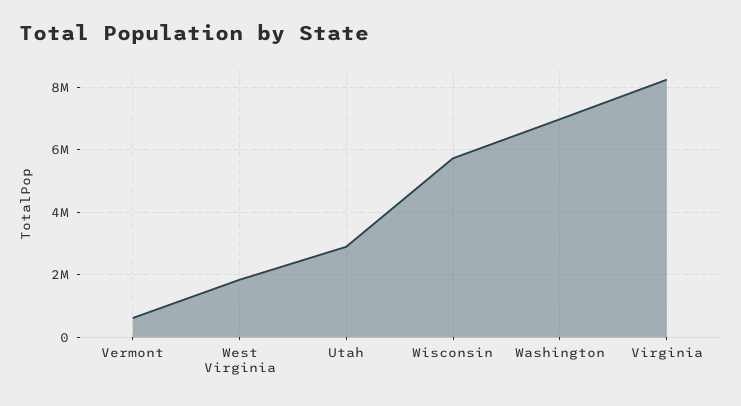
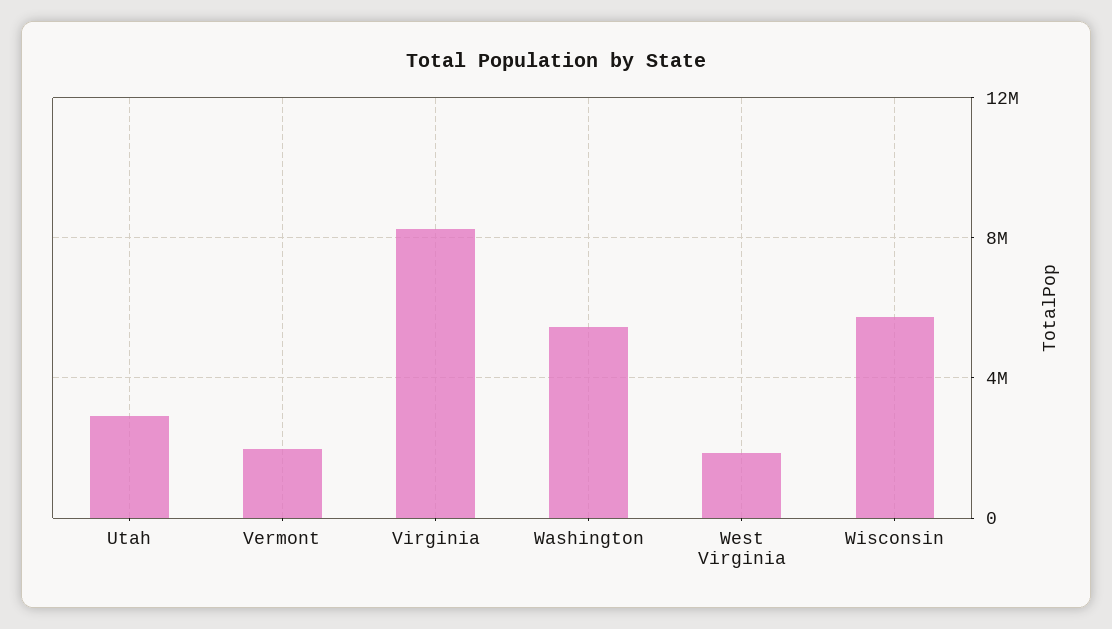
  {
-   "Vermont": 600000,
+   "Vermont": 2000000,
    "West Virginia": 1800000,
    "Utah": 3000000,
    "Wisconsin": 5800000,
-   "Washington": 7000000,
+   "Washington": 5500000,
    "Virginia": 8200000
  }

